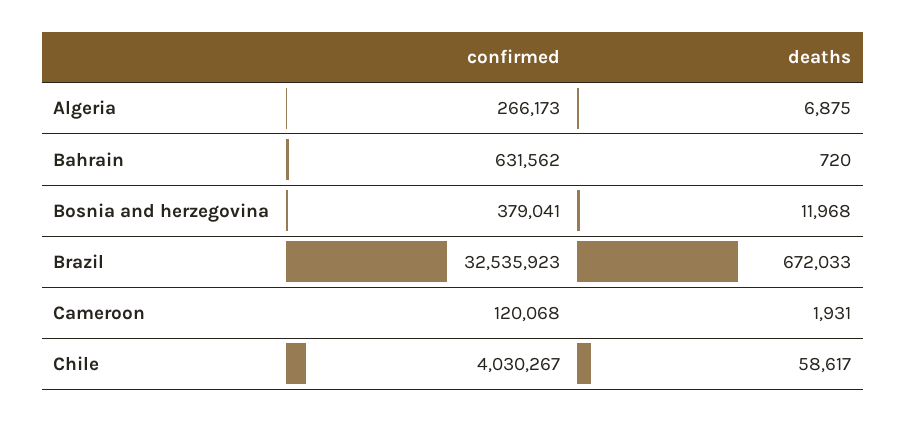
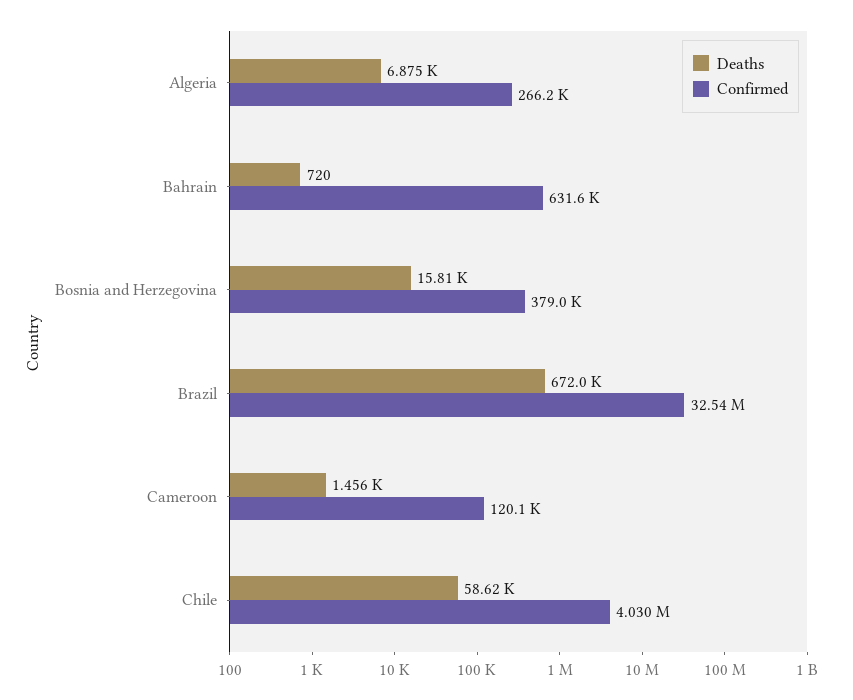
  {
    "confirmed": {
      "Algeria": 266173,
      "Bahrain": 631562,
      "Bosnia and herzegovina": 379041,
      "Brazil": 32535923,
      "Cameroon": 120068,
      "Chile": 4030267
    },
    "deaths": {
      "Algeria": 6875,
      "Bahrain": 720,
-     "Bosnia and herzegovina": 11968,
+     "Bosnia and herzegovina": 15810,
      "Brazil": 672033,
-     "Cameroon": 1931,
+     "Cameroon": 1456,
      "Chile": 58617
    }
  }

